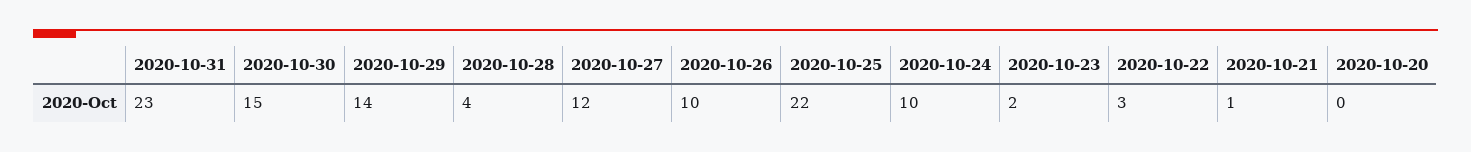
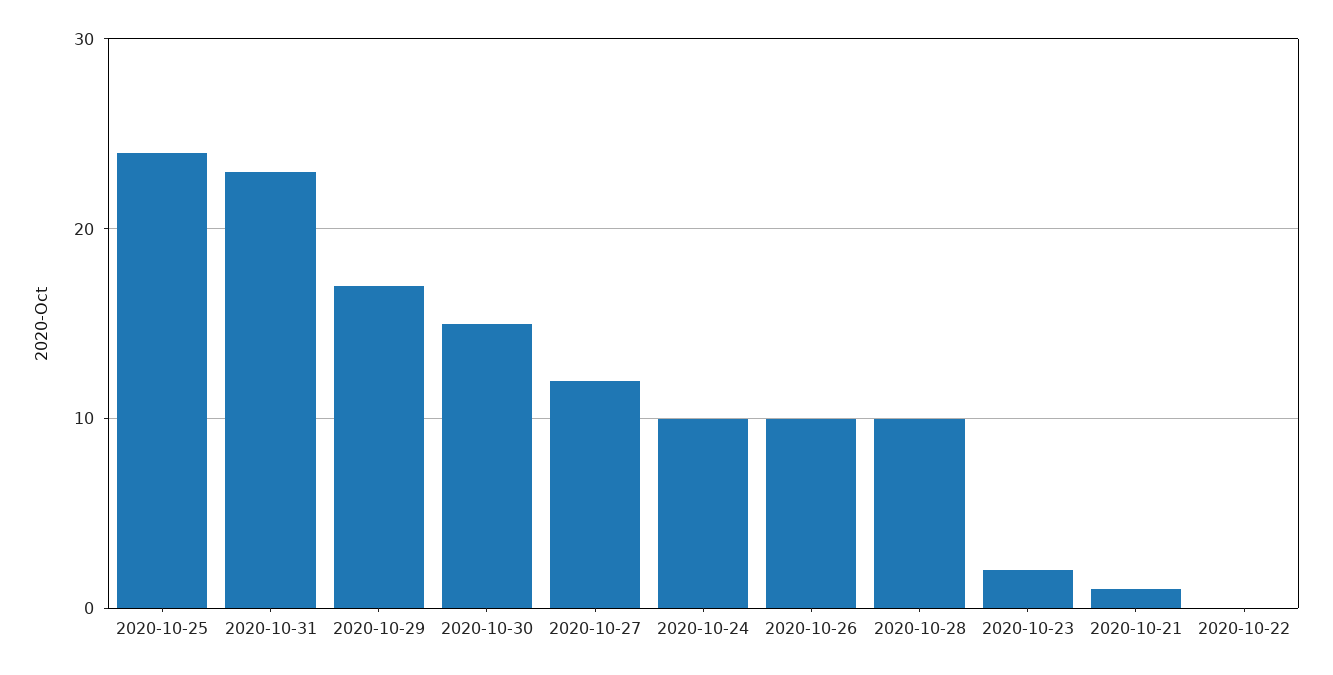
  {
    "2020-10-31": 23,
    "2020-10-30": 15,
-   "2020-10-29": 14,
+   "2020-10-29": 17,
-   "2020-10-28": 4,
+   "2020-10-28": 10,
    "2020-10-27": 12,
    "2020-10-26": 10,
-   "2020-10-25": 22,
+   "2020-10-25": 24,
    "2020-10-24": 10,
    "2020-10-23": 2,
-   "2020-10-22": 3,
+   "2020-10-22": 0,
-   "2020-10-21": 1,
+   "2020-10-21": 1
-   "2020-10-20": 0
  }

